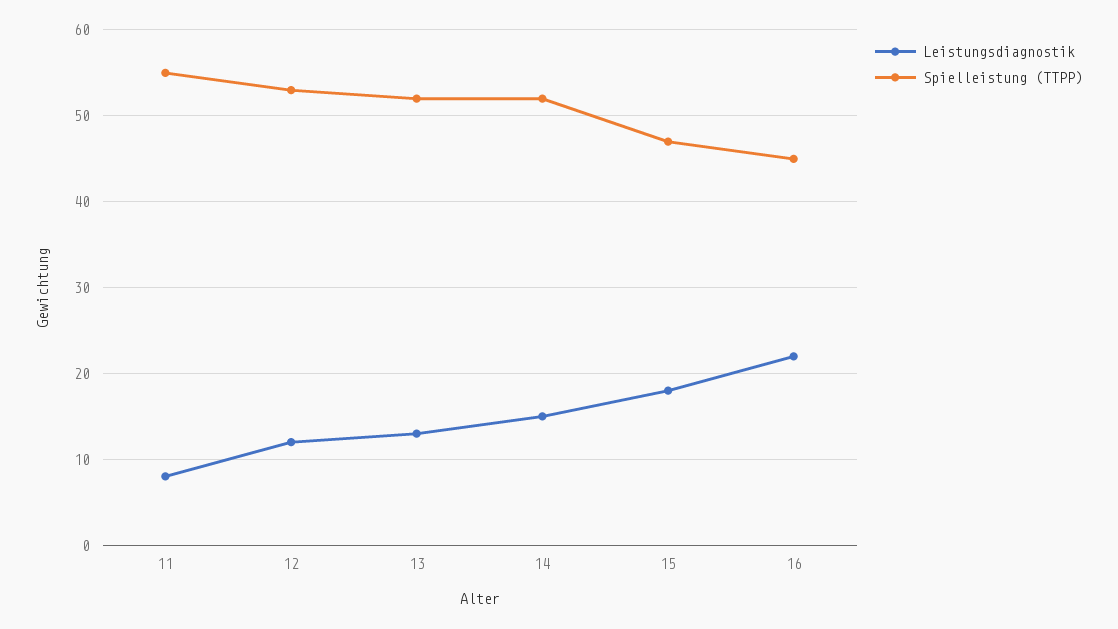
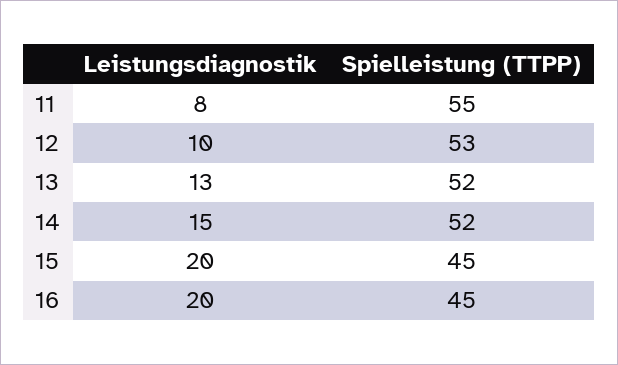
  {
    "Leistungsdiagnostik": {
      "11": 8,
-     "12": 12,
+     "12": 10,
      "13": 13,
      "14": 15,
-     "15": 18,
+     "15": 20,
-     "16": 22
+     "16": 20
    },
    "Spielleistung (TTPP)": {
      "11": 55,
      "12": 53,
      "13": 52,
      "14": 52,
-     "15": 47,
+     "15": 45,
      "16": 45
    }
  }

